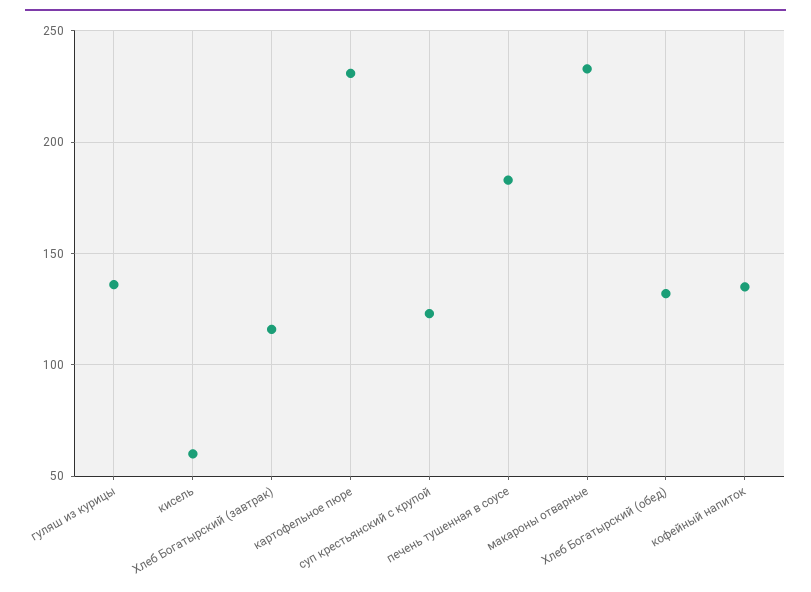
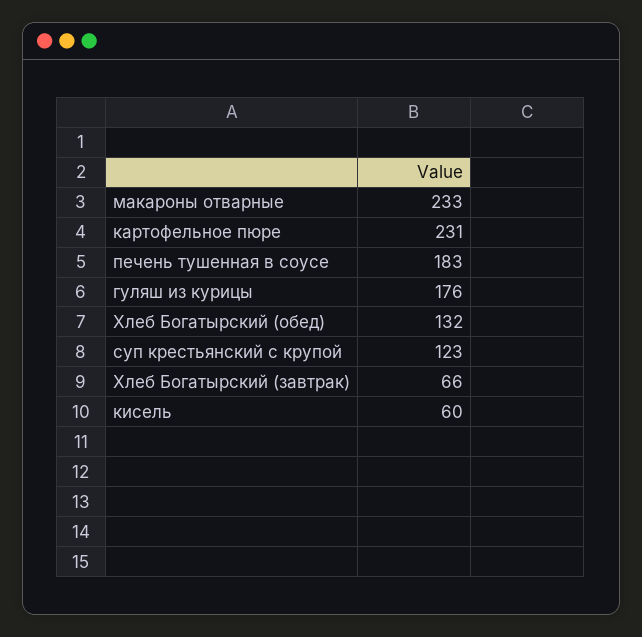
  {
-   "гуляш из курицы": 135,
+   "гуляш из курицы": 176,
    "кисель": 60,
-   "Хлеб Богатырский (завтрак)": 115,
+   "Хлеб Богатырский (завтрак)": 66,
    "картофельное пюре": 231,
    "суп крестьянский с крупой": 123,
    "печень тушенная в соусе": 183,
    "макароны отварные": 233,
-   "Хлеб Богатырский (обед)": 132,
+   "Хлеб Богатырский (обед)": 132
-   "кофейный напиток": 135
  }

